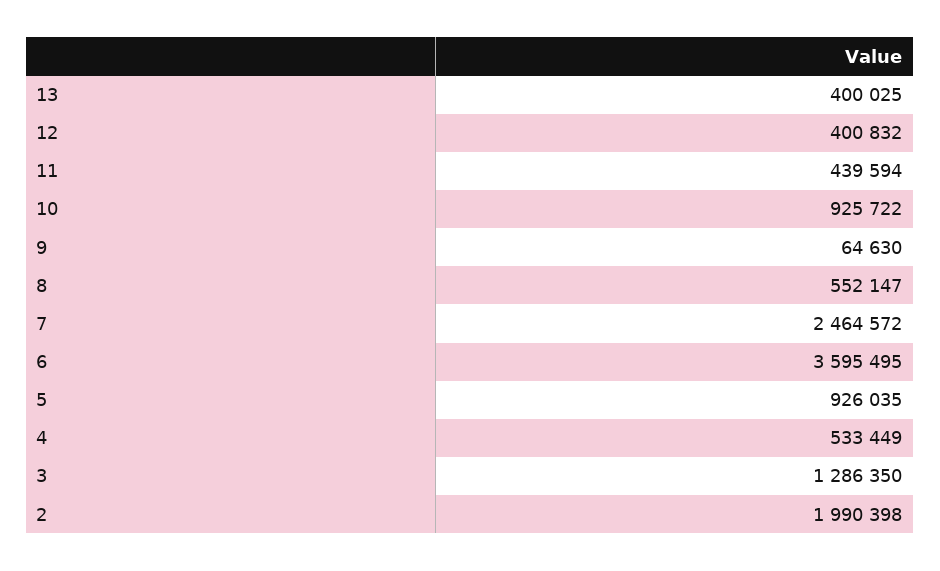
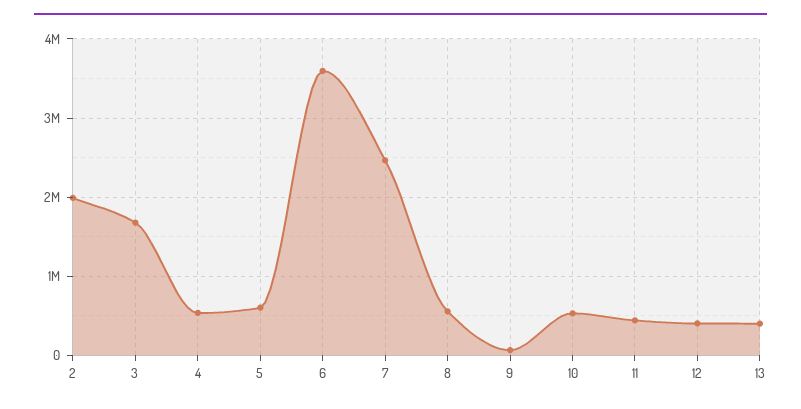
  {
    "13": 400025,
    "12": 400832,
    "11": 439594,
-   "10": 925722,
+   "10": 500000,
    "9": 64630,
    "8": 552147,
    "7": 2464572,
    "6": 3595495,
-   "5": 926035,
+   "5": 600000,
    "4": 533449,
-   "3": 1286350,
+   "3": 1700000,
    "2": 1990398
  }

